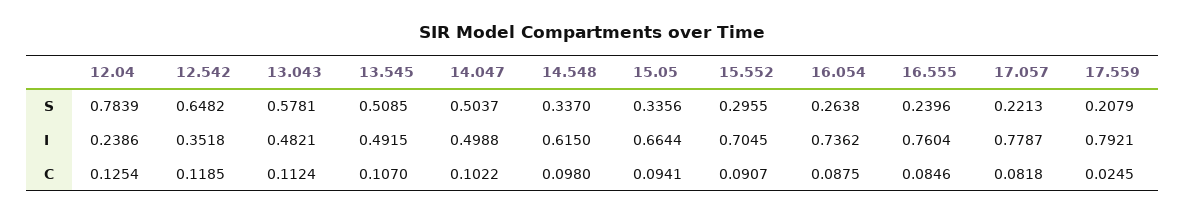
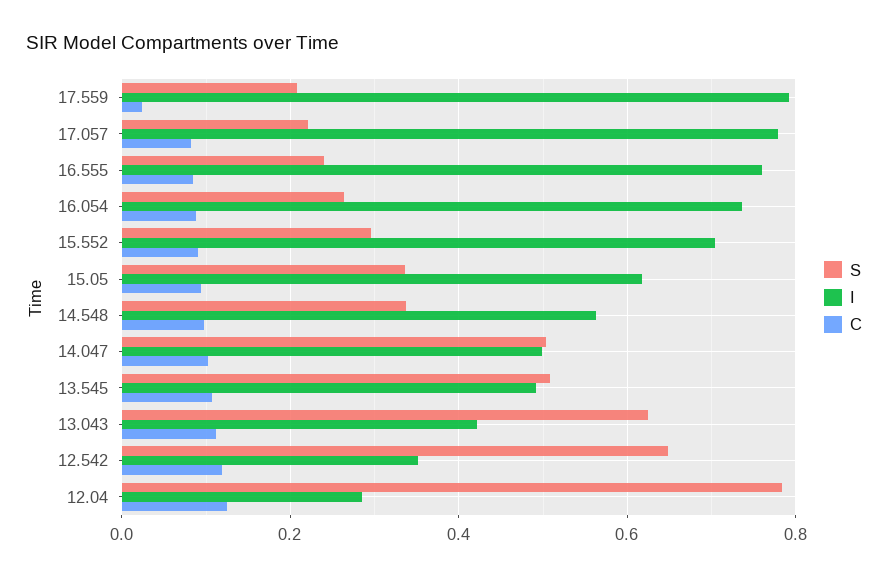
  {
    "S": {
      "12.04": 0.7839,
      "12.542": 0.6482,
-     "13.043": 0.5781,
+     "13.043": 0.62,
      "13.545": 0.5085,
      "14.047": 0.5037,
      "14.548": 0.337,
      "15.05": 0.3356,
      "15.552": 0.2955,
      "16.054": 0.2638,
      "16.555": 0.2396,
      "17.057": 0.2213,
      "17.559": 0.2079
    },
    "I": {
-     "12.04": 0.2386,
+     "12.04": 0.28,
      "12.542": 0.3518,
-     "13.043": 0.4821,
+     "13.043": 0.42,
      "13.545": 0.4915,
      "14.047": 0.4988,
-     "14.548": 0.615,
+     "14.548": 0.56,
-     "15.05": 0.6644,
+     "15.05": 0.62,
      "15.552": 0.7045,
      "16.054": 0.7362,
      "16.555": 0.7604,
      "17.057": 0.7787,
      "17.559": 0.7921
    },
    "C": {
      "12.04": 0.1254,
      "12.542": 0.1185,
      "13.043": 0.1124,
      "13.545": 0.107,
      "14.047": 0.1022,
      "14.548": 0.098,
      "15.05": 0.0941,
      "15.552": 0.0907,
      "16.054": 0.0875,
      "16.555": 0.0846,
      "17.057": 0.0818,
      "17.559": 0.0245
    }
  }

